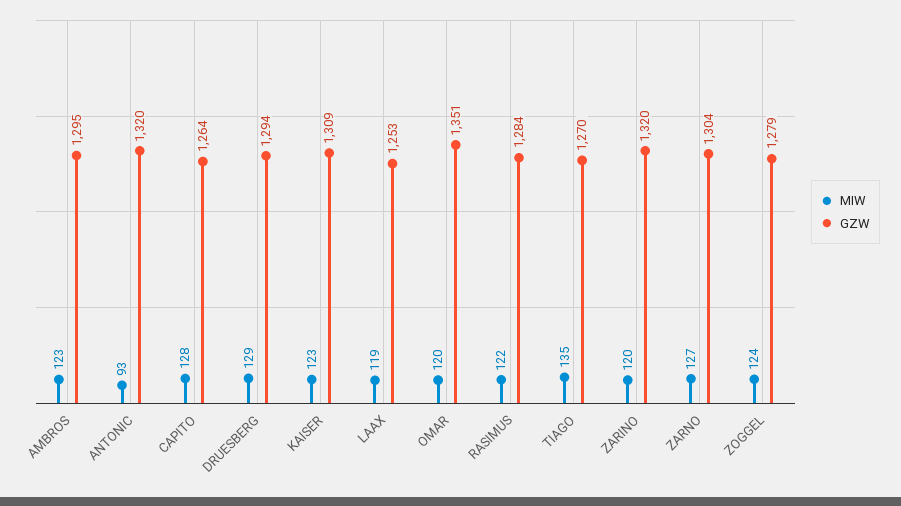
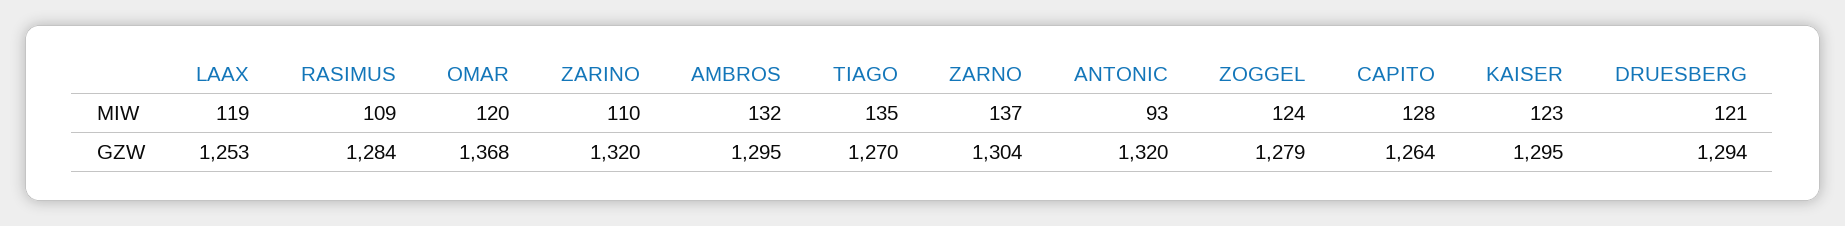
  {
    "MIW": {
-     "AMBROS": 123,
+     "AMBROS": 132,
      "ANTONIC": 93,
      "CAPITO": 128,
-     "DRUESBERG": 129,
+     "DRUESBERG": 121,
      "KAISER": 123,
      "LAAX": 119,
      "OMAR": 120,
-     "RASIMUS": 122,
+     "RASIMUS": 109,
      "TIAGO": 135,
-     "ZARINO": 120,
+     "ZARINO": 110,
-     "ZARNO": 127,
+     "ZARNO": 137,
      "ZOGGEL": 124
    },
    "GZW": {
      "AMBROS": 1295,
      "ANTONIC": 1320,
      "CAPITO": 1264,
      "DRUESBERG": 1294,
-     "KAISER": 1309,
+     "KAISER": 1295,
      "LAAX": 1253,
-     "OMAR": 1351,
+     "OMAR": 1368,
      "RASIMUS": 1284,
      "TIAGO": 1270,
      "ZARINO": 1320,
      "ZARNO": 1304,
      "ZOGGEL": 1279
    }
  }

